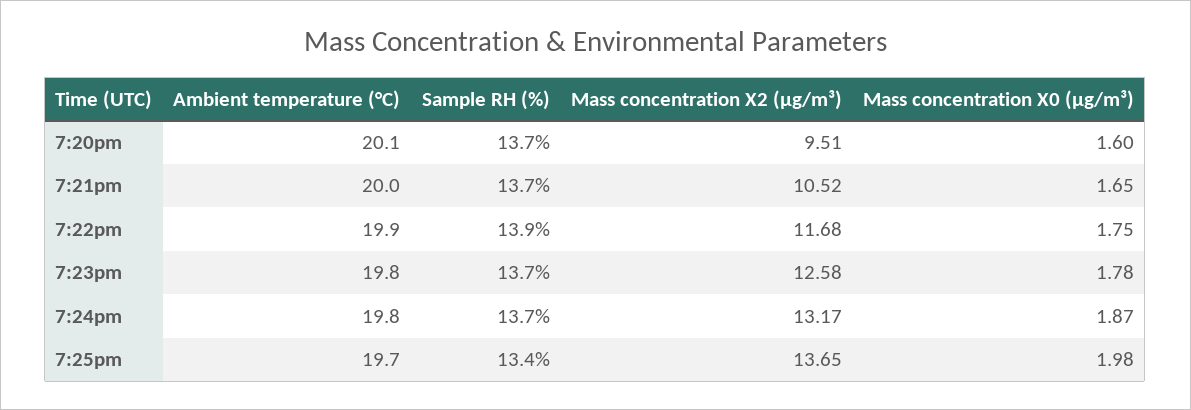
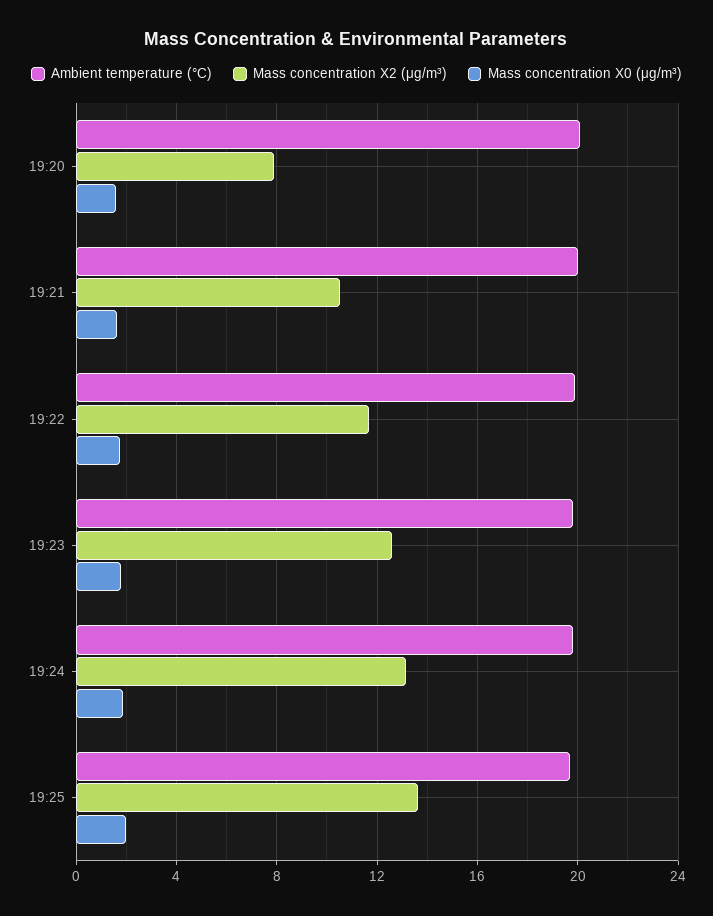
  {
    "Ambient temperature (°C)": {
      "7:20pm": 20.1,
      "7:21pm": 20,
      "7:22pm": 19.9,
      "7:23pm": 19.8,
      "7:24pm": 19.8,
      "7:25pm": 19.7
    },
-   "Sample RH (%)": {
-     "7:20pm": 13.7,
-     "7:21pm": 13.7,
-     "7:22pm": 13.9,
-     "7:23pm": 13.7,
-     "7:24pm": 13.7,
-     "7:25pm": 13.4
-   },
    "Mass concentration X2 (μg/m³)": {
-     "7:20pm": 9.51,
+     "7:20pm": 8,
      "7:21pm": 10.52,
      "7:22pm": 11.68,
      "7:23pm": 12.58,
      "7:24pm": 13.17,
      "7:25pm": 13.65
    },
    "Mass concentration X0 (μg/m³)": {
      "7:20pm": 1.6,
      "7:21pm": 1.65,
      "7:22pm": 1.75,
      "7:23pm": 1.78,
      "7:24pm": 1.87,
      "7:25pm": 1.98
    }
  }

